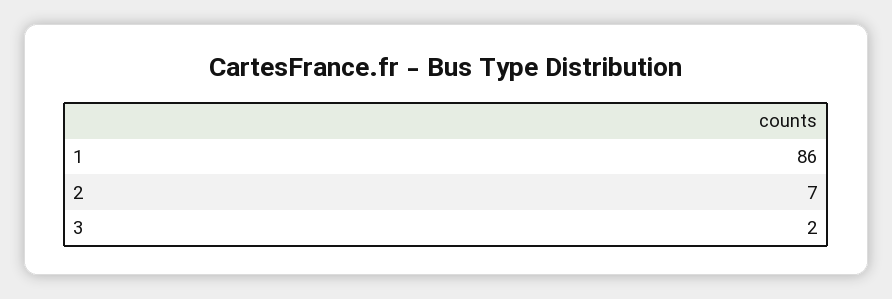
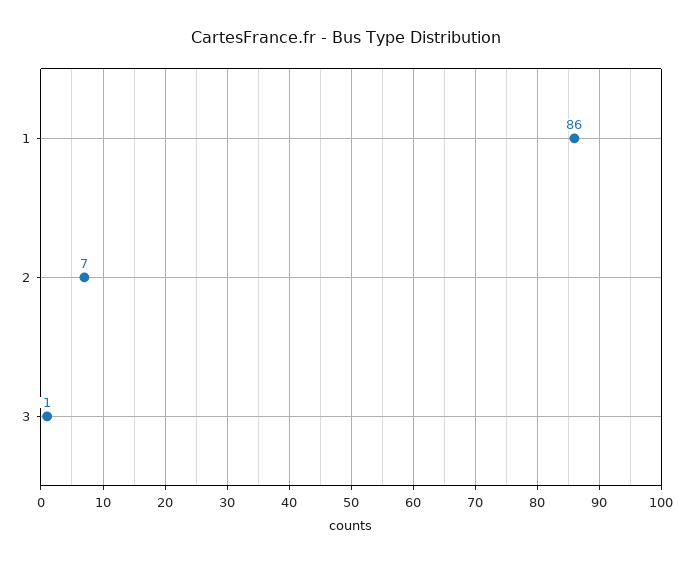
  {
    "1": 86,
    "2": 7,
-   "3": 2
+   "3": 1
  }

